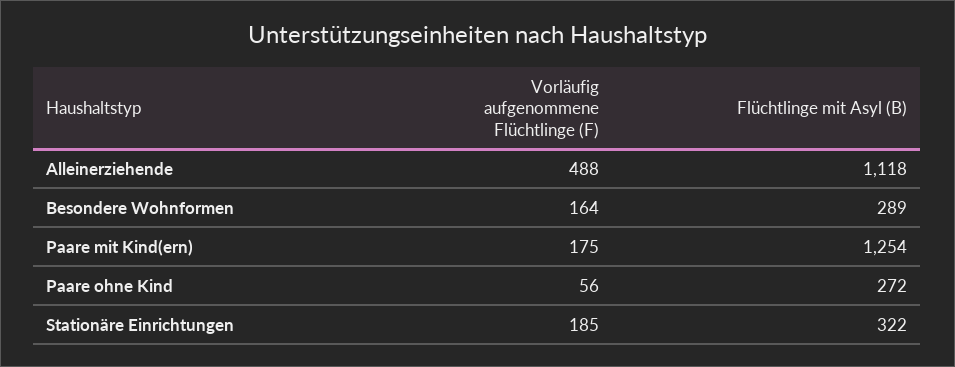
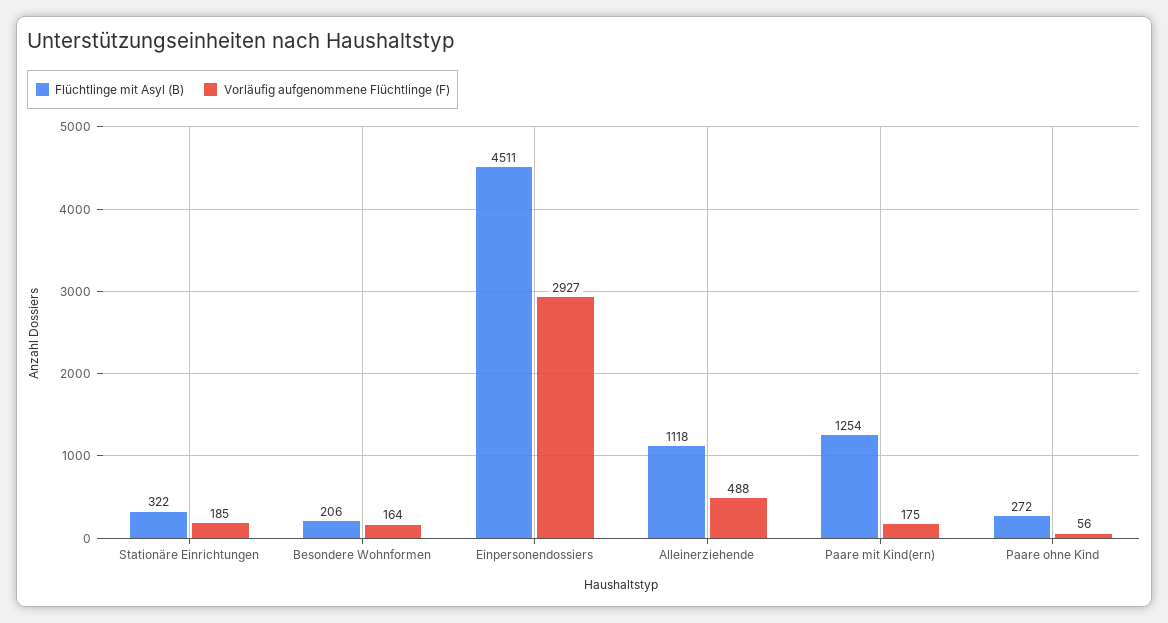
  {
    "Vorläufig aufgenommene Flüchtlinge (F)": {
      "Alleinerziehende": 488,
      "Besondere Wohnformen": 164,
      "Paare mit Kind(ern)": 175,
      "Paare ohne Kind": 56,
-     "Stationäre Einrichtungen": 185
+     "Stationäre Einrichtungen": 185,
+     "Einpersonendossiers": 2927
    },
    "Flüchtlinge mit Asyl (B)": {
      "Alleinerziehende": 1118,
-     "Besondere Wohnformen": 289,
+     "Besondere Wohnformen": 206,
      "Paare mit Kind(ern)": 1254,
      "Paare ohne Kind": 272,
-     "Stationäre Einrichtungen": 322
+     "Stationäre Einrichtungen": 322,
+     "Einpersonendossiers": 4511
    }
  }

